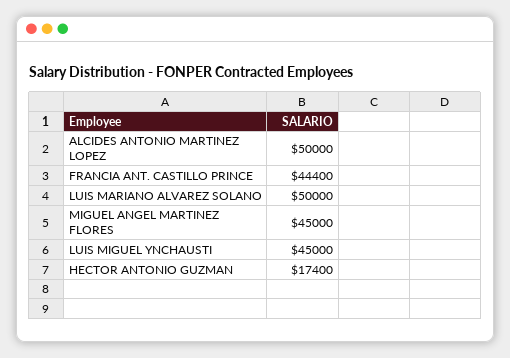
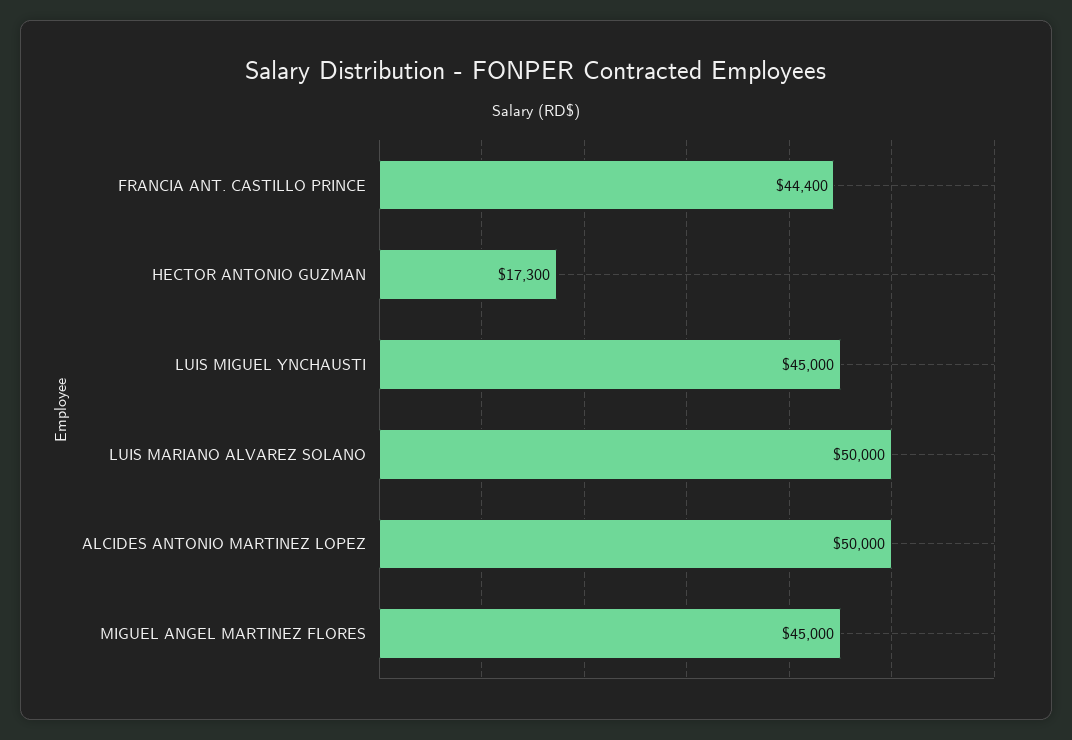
  {
    "ALCIDES ANTONIO MARTINEZ LOPEZ": 50000,
    "FRANCIA ANT. CASTILLO PRINCE": 44400,
    "LUIS MARIANO ALVAREZ SOLANO": 50000,
    "MIGUEL ANGEL MARTINEZ FLORES": 45000,
    "LUIS MIGUEL YNCHAUSTI": 45000,
-   "HECTOR ANTONIO GUZMAN": 17400
+   "HECTOR ANTONIO GUZMAN": 17300
  }

